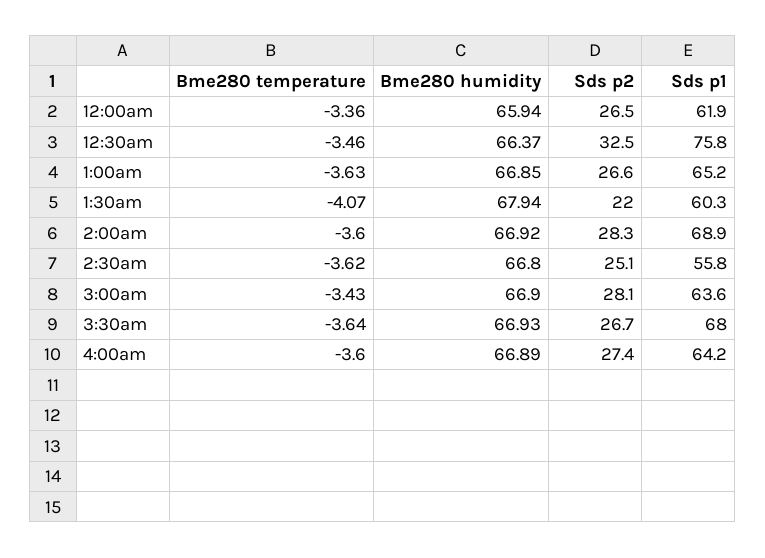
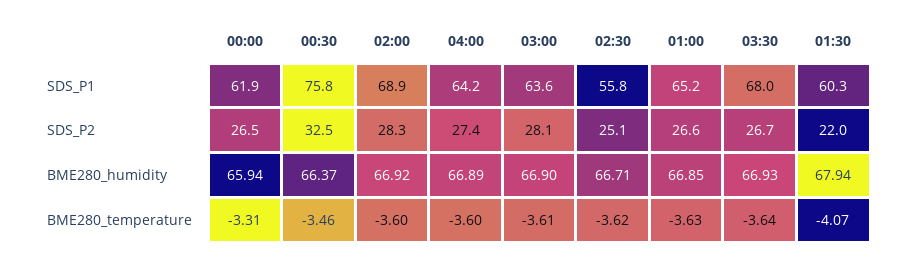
  {
    "Bme280 temperature": {
-     "12:00am": -3.36,
+     "12:00am": -3.31,
      "12:30am": -3.46,
      "1:00am": -3.63,
      "1:30am": -4.07,
      "2:00am": -3.6,
      "2:30am": -3.62,
-     "3:00am": -3.43,
+     "3:00am": -3.61,
      "3:30am": -3.64,
      "4:00am": -3.6
    },
    "Bme280 humidity": {
      "12:00am": 65.94,
      "12:30am": 66.37,
      "1:00am": 66.85,
      "1:30am": 67.94,
      "2:00am": 66.92,
-     "2:30am": 66.8,
+     "2:30am": 66.71,
      "3:00am": 66.9,
      "3:30am": 66.93,
      "4:00am": 66.89
    },
    "Sds p2": {
      "12:00am": 26.5,
      "12:30am": 32.5,
      "1:00am": 26.6,
      "1:30am": 22,
      "2:00am": 28.3,
      "2:30am": 25.1,
      "3:00am": 28.1,
      "3:30am": 26.7,
      "4:00am": 27.4
    },
    "Sds p1": {
      "12:00am": 61.9,
      "12:30am": 75.8,
      "1:00am": 65.2,
      "1:30am": 60.3,
      "2:00am": 68.9,
      "2:30am": 55.8,
      "3:00am": 63.6,
      "3:30am": 68,
      "4:00am": 64.2
    }
  }

